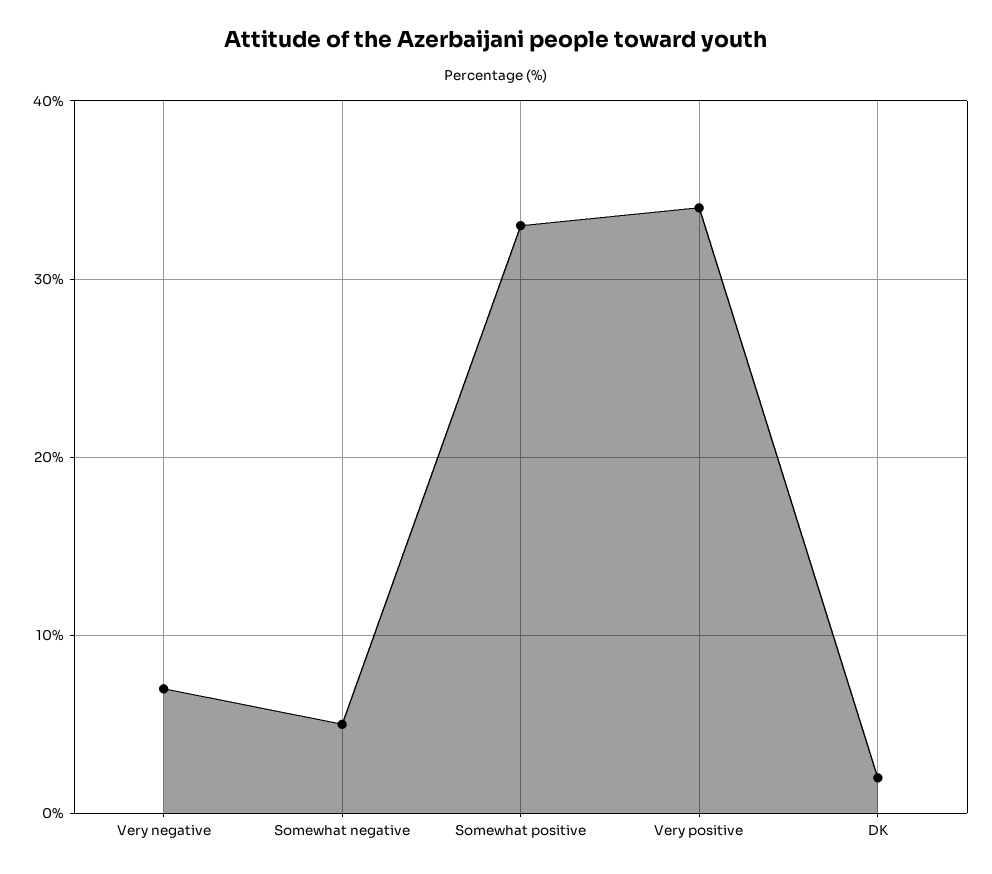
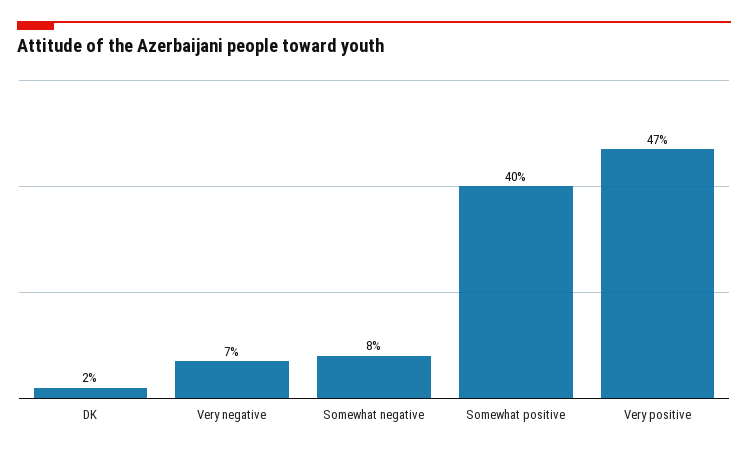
  {
    "Very negative": 7,
-   "Somewhat negative": 5,
+   "Somewhat negative": 8,
-   "Somewhat positive": 33,
+   "Somewhat positive": 40,
-   "Very positive": 34,
+   "Very positive": 47,
    "DK": 2
  }

